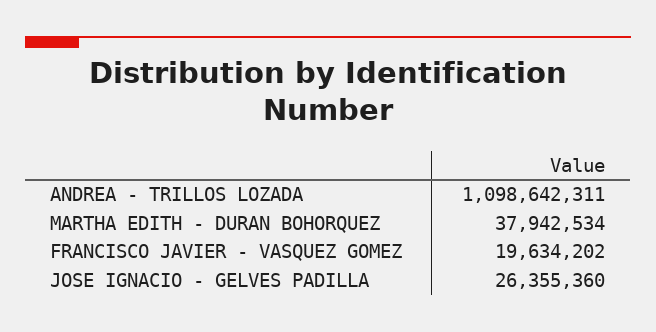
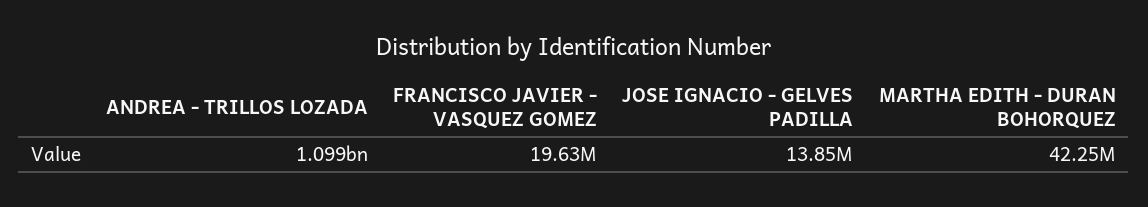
  {
    "ANDREA - TRILLOS LOZADA": 1098642311,
-   "MARTHA EDITH - DURAN BOHORQUEZ": 37942534,
+   "MARTHA EDITH - DURAN BOHORQUEZ": 42250000,
    "FRANCISCO JAVIER - VASQUEZ GOMEZ": 19634202,
-   "JOSE IGNACIO - GELVES PADILLA": 26355360
+   "JOSE IGNACIO - GELVES PADILLA": 13850000
  }

